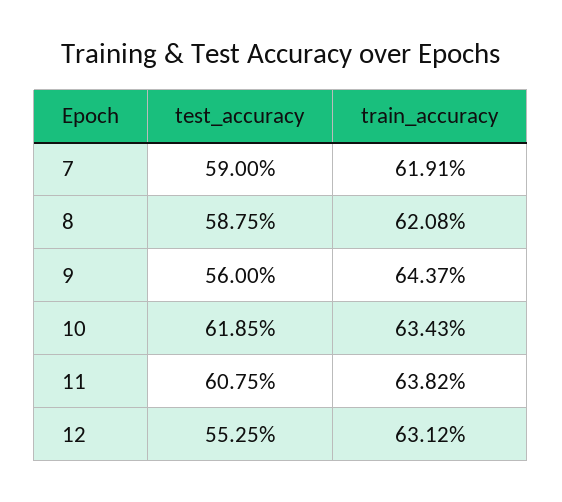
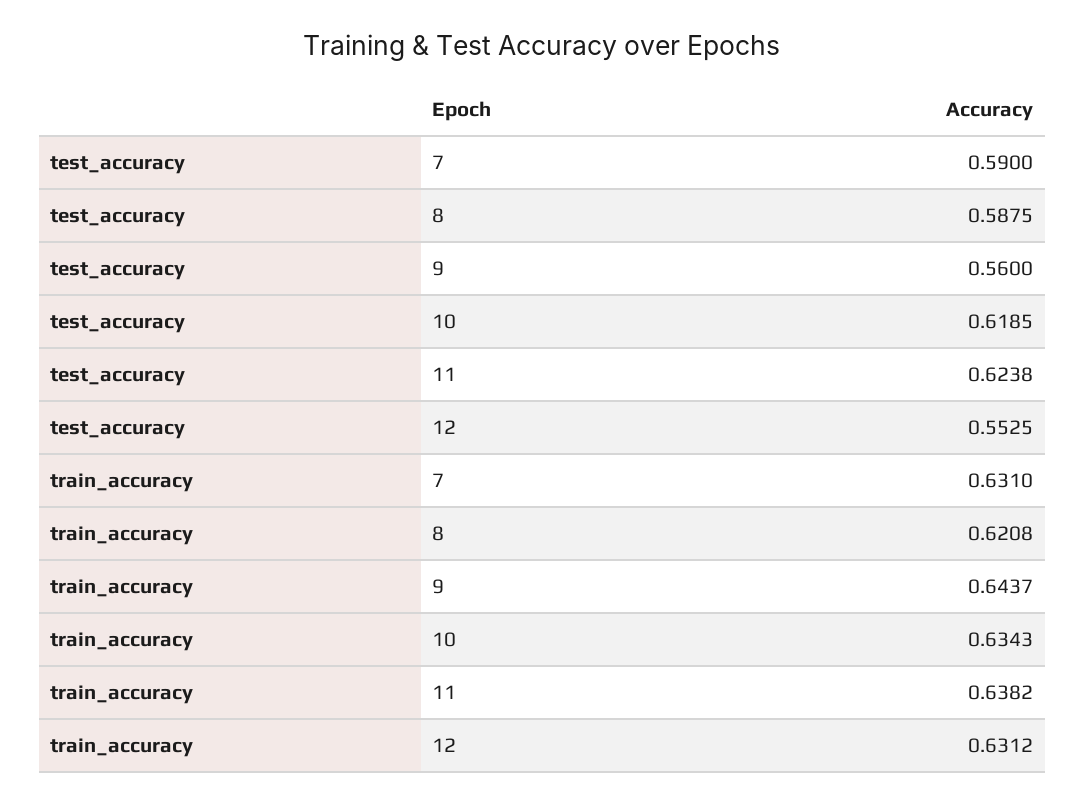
  {
    "test_accuracy": {
      "7": 0.59,
      "8": 0.5875,
      "9": 0.56,
      "10": 0.6185,
-     "11": 0.6075,
+     "11": 0.6238,
      "12": 0.5525
    },
    "train_accuracy": {
-     "7": 0.6191,
+     "7": 0.631,
      "8": 0.6208,
      "9": 0.6437,
      "10": 0.6343,
      "11": 0.6382,
      "12": 0.6312
    }
  }

